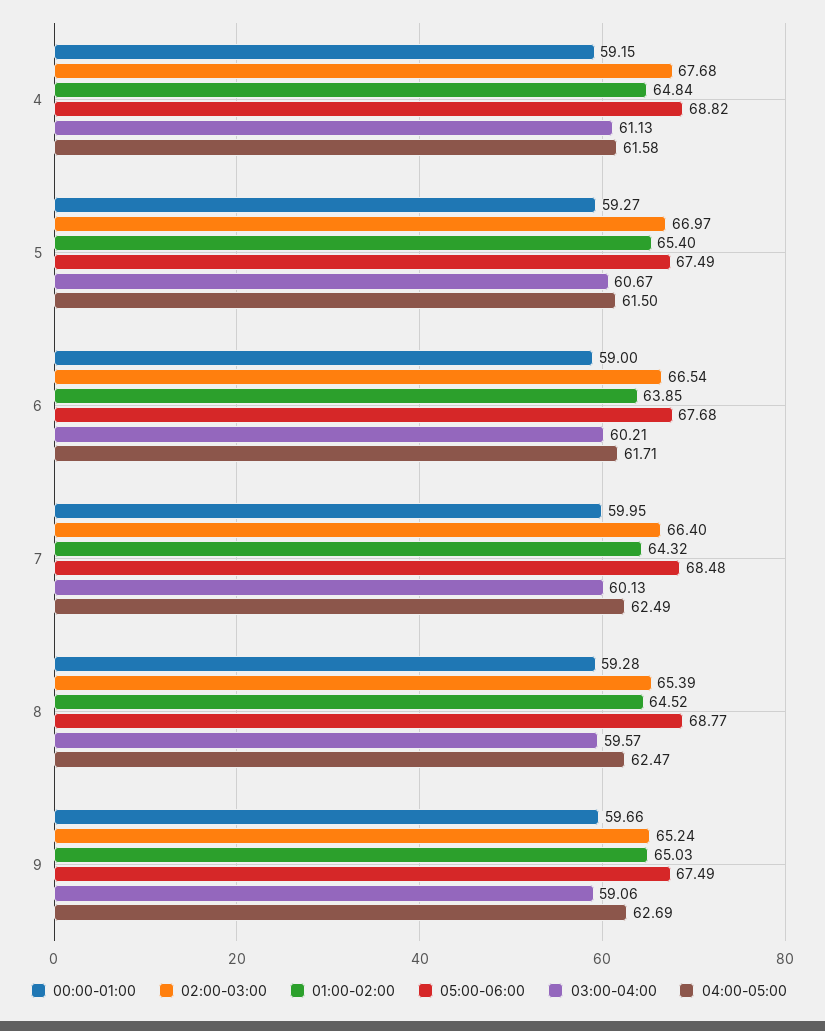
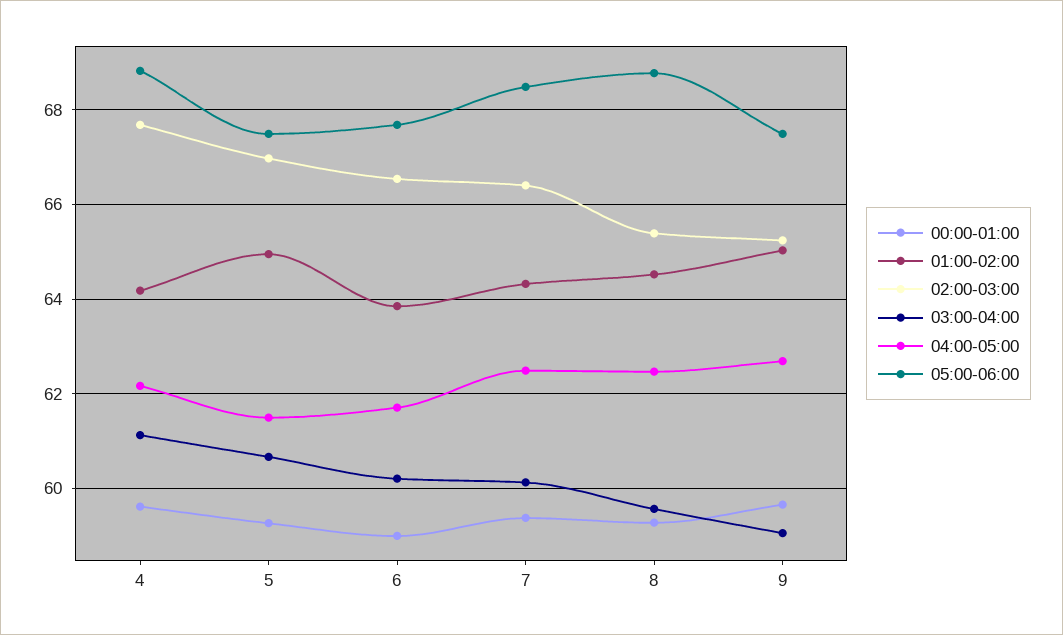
  {
    "00:00-01:00": {
-     "4": 59.15,
+     "4": 59.6,
      "5": 59.27,
      "6": 59,
-     "7": 59.95,
+     "7": 59.4,
      "8": 59.28,
      "9": 59.66
    },
    "02:00-03:00": {
      "4": 67.68,
      "5": 66.97,
      "6": 66.54,
      "7": 66.4,
      "8": 65.39,
      "9": 65.24
    },
    "01:00-02:00": {
-     "4": 64.84,
+     "4": 64.2,
-     "5": 65.4,
+     "5": 65,
      "6": 63.85,
      "7": 64.32,
      "8": 64.52,
      "9": 65.03
    },
    "05:00-06:00": {
      "4": 68.82,
      "5": 67.49,
      "6": 67.68,
      "7": 68.48,
      "8": 68.77,
      "9": 67.49
    },
    "03:00-04:00": {
      "4": 61.13,
      "5": 60.67,
      "6": 60.21,
      "7": 60.13,
      "8": 59.57,
      "9": 59.06
    },
    "04:00-05:00": {
-     "4": 61.58,
+     "4": 62.2,
      "5": 61.5,
      "6": 61.71,
      "7": 62.49,
      "8": 62.47,
      "9": 62.69
    }
  }

